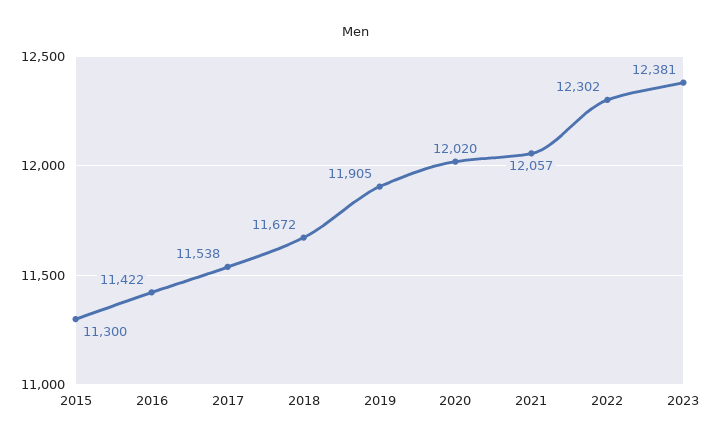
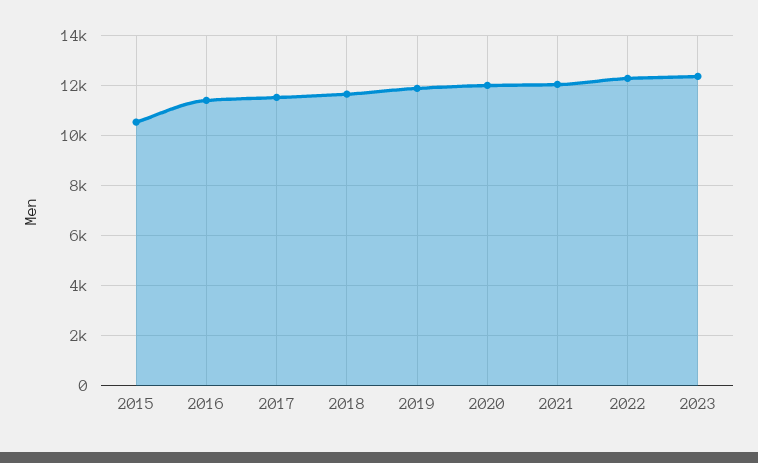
  {
-   "2015": 11300,
+   "2015": 10500,
    "2016": 11422,
    "2017": 11538,
    "2018": 11672,
    "2019": 11905,
    "2020": 12020,
    "2021": 12057,
    "2022": 12302,
    "2023": 12381
  }

